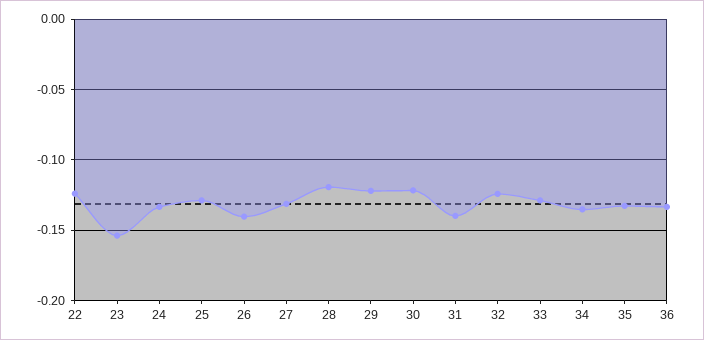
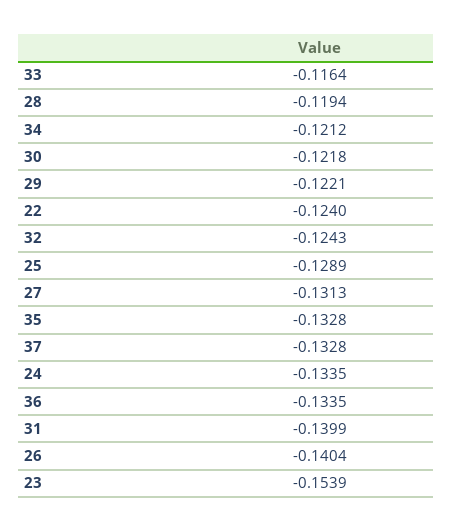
  {
    "22": -0.124,
    "23": -0.1539,
    "24": -0.1335,
    "25": -0.1289,
    "26": -0.1404,
    "27": -0.1313,
    "28": -0.1194,
    "29": -0.1221,
    "30": -0.1218,
    "31": -0.1399,
    "32": -0.1243,
-   "33": -0.13,
+   "33": -0.1164,
-   "34": -0.135,
+   "34": -0.1212,
    "35": -0.1328,
-   "36": -0.1335
+   "36": -0.1335,
+   "37": -0.1328
  }

